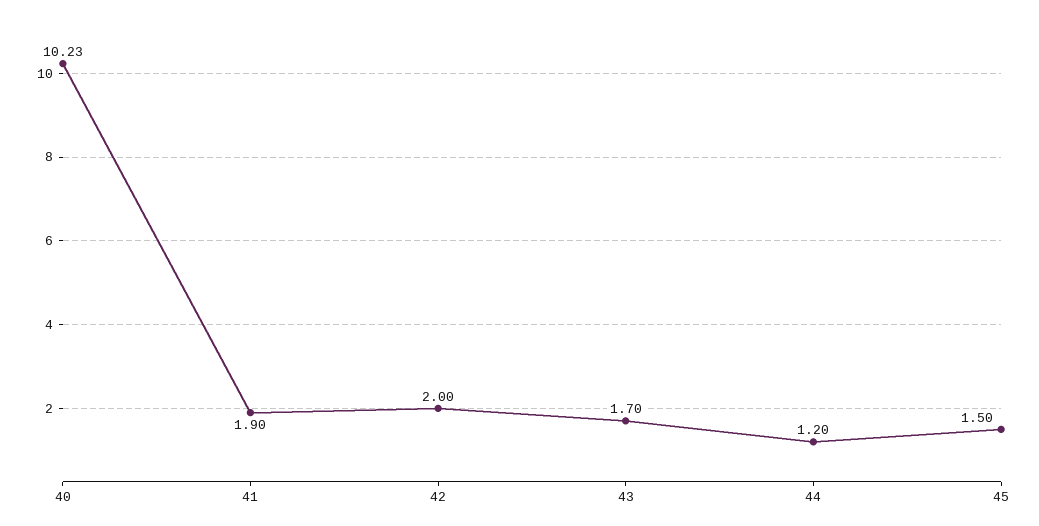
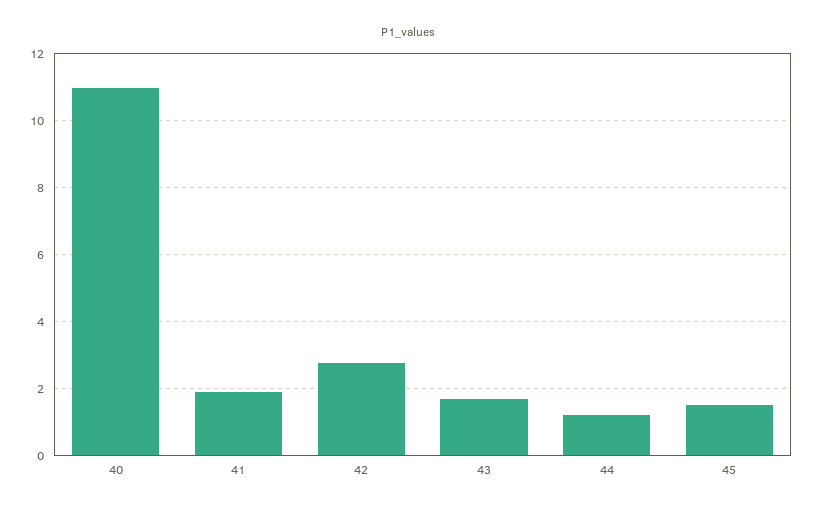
  {
-   "40": 10.23,
+   "40": 11,
    "41": 1.9,
-   "42": 2,
+   "42": 2.8,
    "43": 1.7,
    "44": 1.2,
    "45": 1.5
  }

